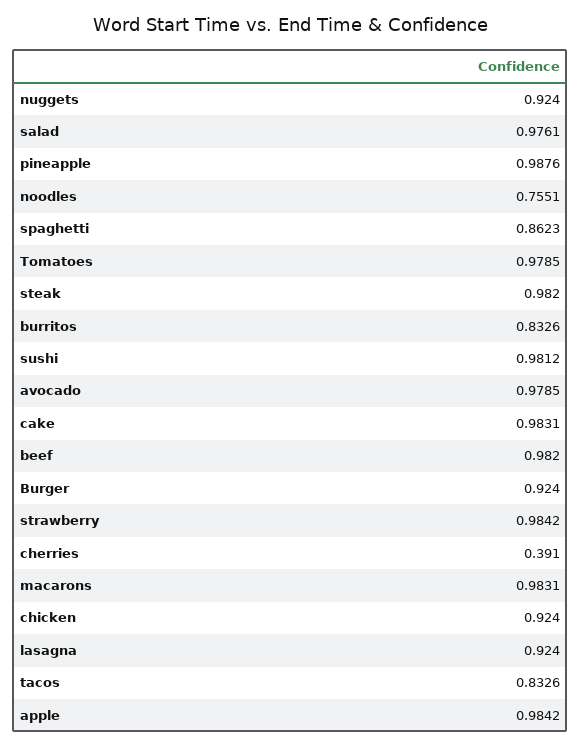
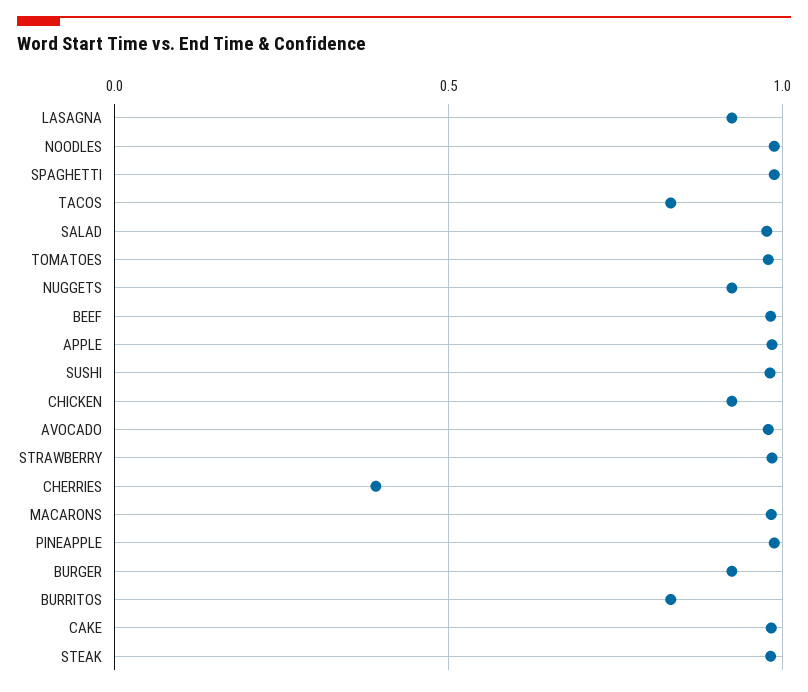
  {
    "nuggets": 0.924,
    "salad": 0.9761,
    "pineapple": 0.9876,
-   "noodles": 0.7551,
+   "noodles": 1,
-   "spaghetti": 0.8623,
+   "spaghetti": 1,
    "Tomatoes": 0.9785,
    "steak": 0.982,
    "burritos": 0.8326,
    "sushi": 0.9812,
    "avocado": 0.9785,
    "cake": 0.9831,
    "beef": 0.982,
    "Burger": 0.924,
    "strawberry": 0.9842,
    "cherries": 0.391,
    "macarons": 0.9831,
    "chicken": 0.924,
    "lasagna": 0.924,
    "tacos": 0.8326,
    "apple": 0.9842
  }

